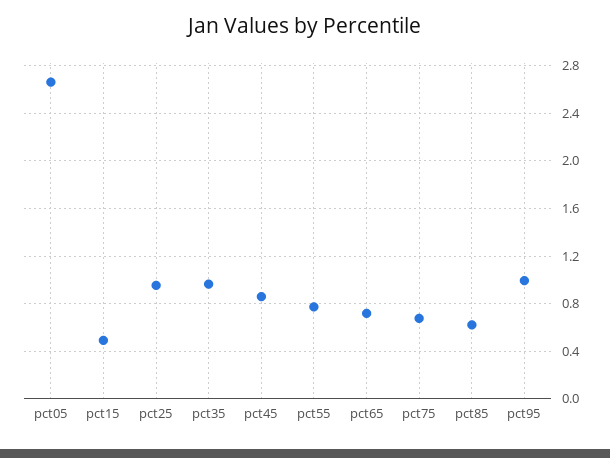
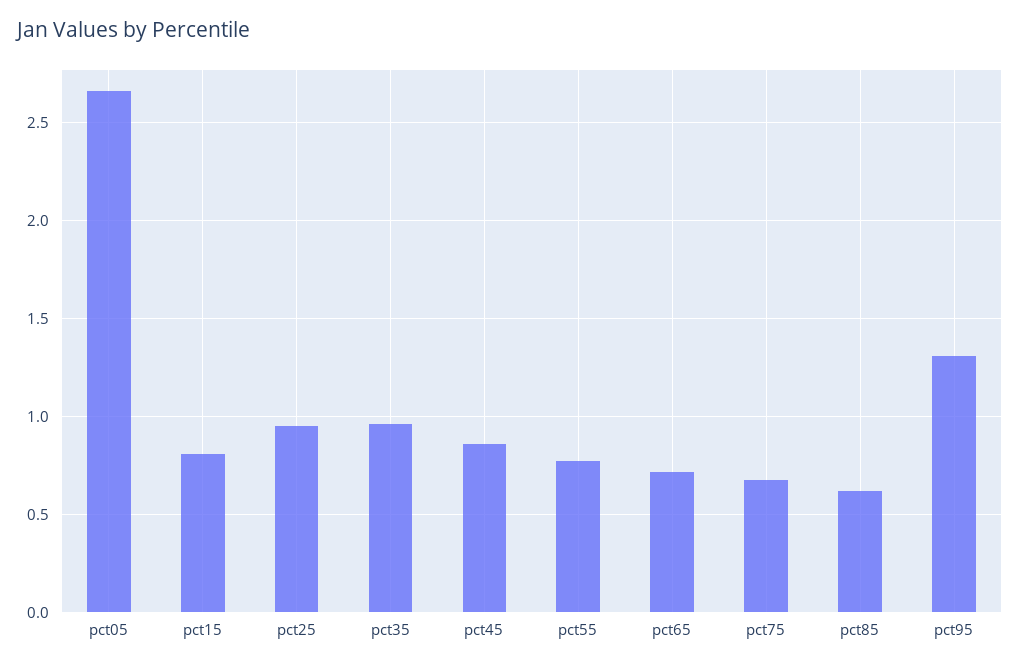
  {
    "pct05": 2.65,
-   "pct15": 0.5,
+   "pct15": 0.8,
    "pct25": 0.95,
    "pct35": 0.95,
    "pct45": 0.85,
    "pct55": 0.75,
    "pct65": 0.7,
    "pct75": 0.7,
    "pct85": 0.6,
-   "pct95": 1
+   "pct95": 1.3
  }

